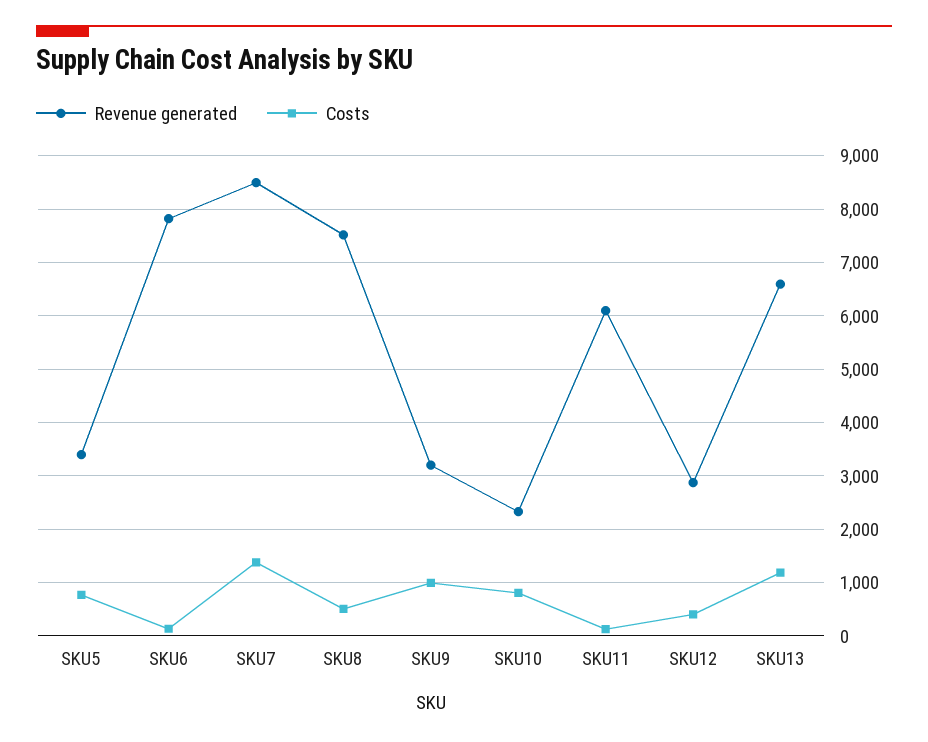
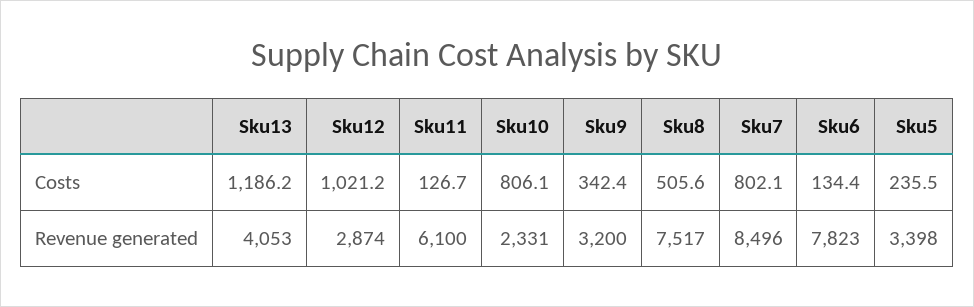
  {
    "Revenue generated": {
      "SKU5": 3398,
      "SKU6": 7823,
      "SKU7": 8496,
      "SKU8": 7517,
      "SKU9": 3200,
      "SKU10": 2331,
      "SKU11": 6100,
      "SKU12": 2874,
-     "SKU13": 6600
+     "SKU13": 4053
    },
    "Costs": {
-     "SKU5": 800,
+     "SKU5": 235.5,
      "SKU6": 134.4,
-     "SKU7": 1400,
+     "SKU7": 802.1,
      "SKU8": 505.6,
-     "SKU9": 1000,
+     "SKU9": 342.4,
      "SKU10": 806.1,
      "SKU11": 126.7,
-     "SKU12": 400,
+     "SKU12": 1021.2,
      "SKU13": 1186.2
    }
  }

